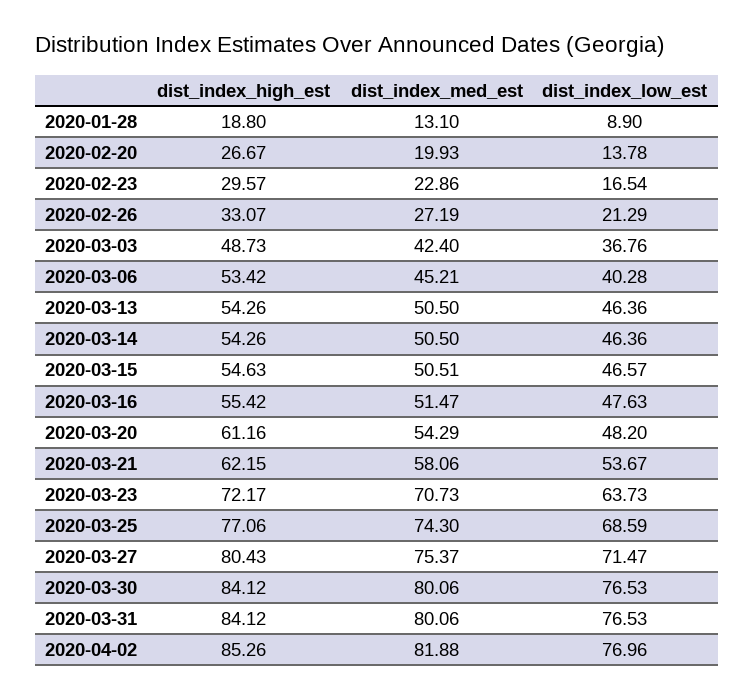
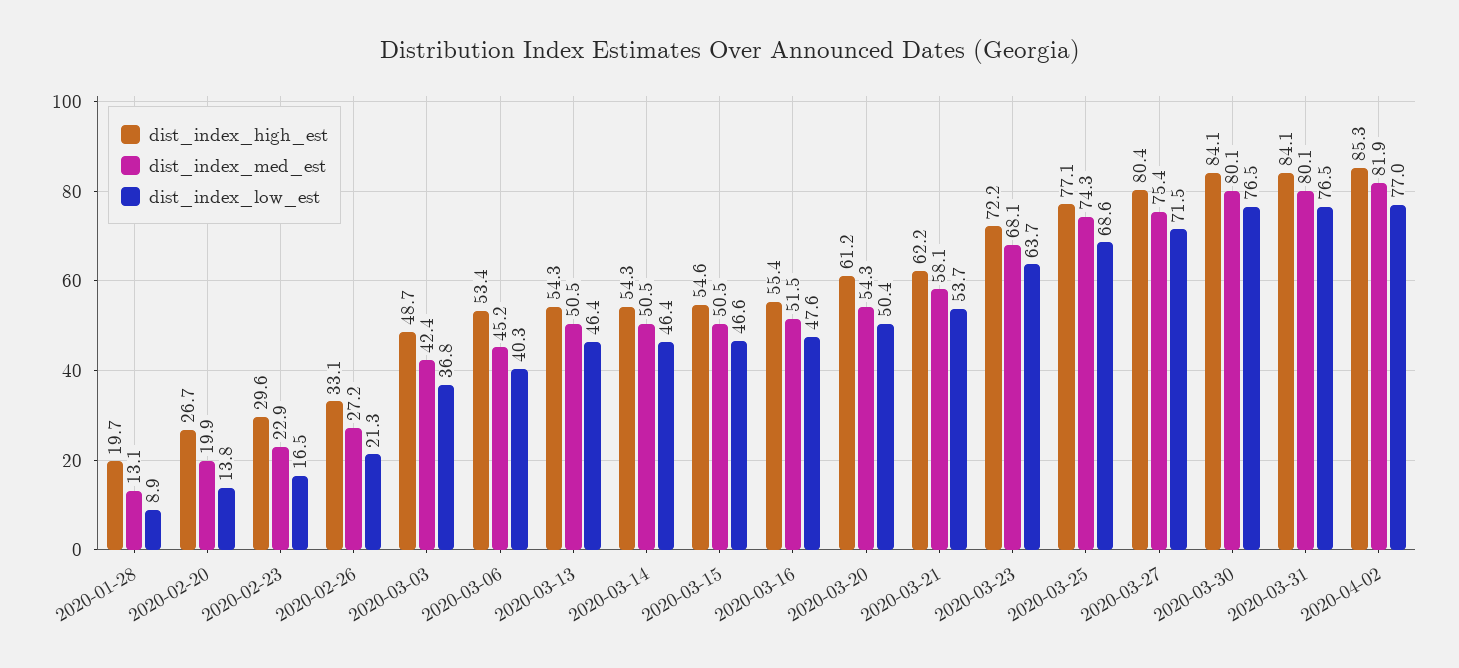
  {
    "dist_index_high_est": {
-     "2020-01-28": 18.8,
+     "2020-01-28": 19.7,
      "2020-02-20": 26.67,
      "2020-02-23": 29.57,
      "2020-02-26": 33.07,
      "2020-03-03": 48.73,
      "2020-03-06": 53.42,
      "2020-03-13": 54.26,
      "2020-03-14": 54.26,
      "2020-03-15": 54.63,
      "2020-03-16": 55.42,
      "2020-03-20": 61.16,
      "2020-03-21": 62.15,
      "2020-03-23": 72.17,
      "2020-03-25": 77.06,
      "2020-03-27": 80.43,
      "2020-03-30": 84.12,
      "2020-03-31": 84.12,
      "2020-04-02": 85.26
    },
    "dist_index_med_est": {
      "2020-01-28": 13.1,
      "2020-02-20": 19.93,
      "2020-02-23": 22.86,
      "2020-02-26": 27.19,
      "2020-03-03": 42.4,
      "2020-03-06": 45.21,
      "2020-03-13": 50.5,
      "2020-03-14": 50.5,
      "2020-03-15": 50.51,
      "2020-03-16": 51.47,
      "2020-03-20": 54.29,
      "2020-03-21": 58.06,
-     "2020-03-23": 70.73,
+     "2020-03-23": 68.1,
      "2020-03-25": 74.3,
      "2020-03-27": 75.37,
      "2020-03-30": 80.06,
      "2020-03-31": 80.06,
      "2020-04-02": 81.88
    },
    "dist_index_low_est": {
      "2020-01-28": 8.9,
      "2020-02-20": 13.78,
      "2020-02-23": 16.54,
      "2020-02-26": 21.29,
      "2020-03-03": 36.76,
      "2020-03-06": 40.28,
      "2020-03-13": 46.36,
      "2020-03-14": 46.36,
      "2020-03-15": 46.57,
      "2020-03-16": 47.63,
-     "2020-03-20": 48.2,
+     "2020-03-20": 50.4,
      "2020-03-21": 53.67,
      "2020-03-23": 63.73,
      "2020-03-25": 68.59,
      "2020-03-27": 71.47,
      "2020-03-30": 76.53,
      "2020-03-31": 76.53,
      "2020-04-02": 76.96
    }
  }

